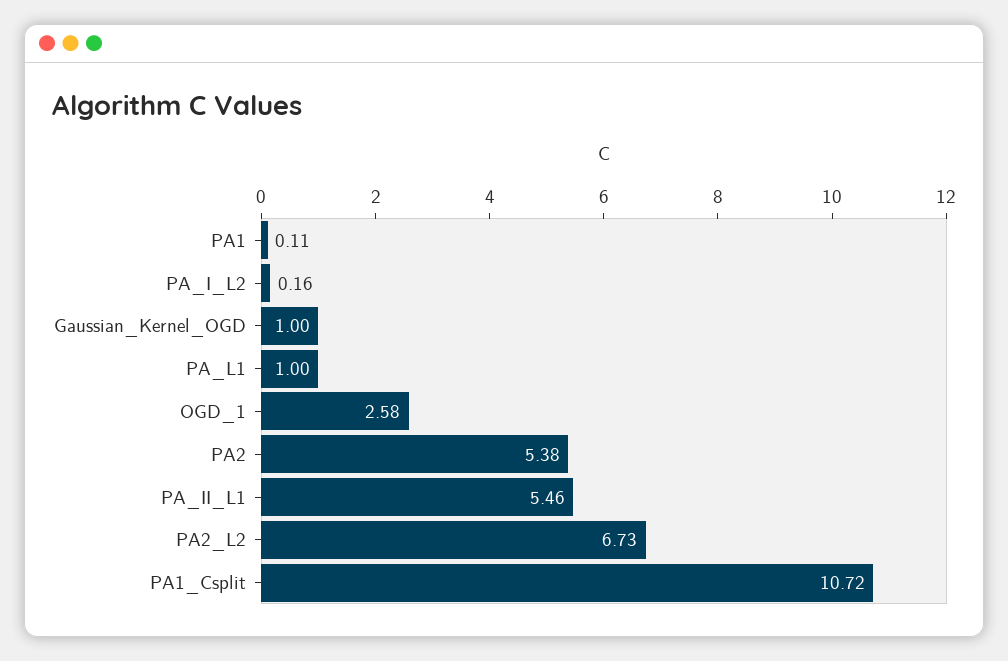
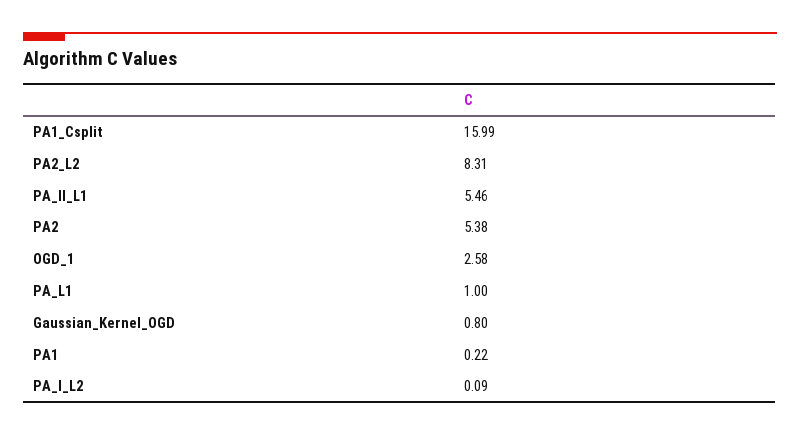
  {
-   "PA1": 0.11,
+   "PA1": 0.22,
-   "PA_I_L2": 0.16,
+   "PA_I_L2": 0.09,
-   "Gaussian_Kernel_OGD": 1,
+   "Gaussian_Kernel_OGD": 0.8,
    "PA_L1": 1,
    "OGD_1": 2.58,
    "PA2": 5.38,
    "PA_II_L1": 5.46,
-   "PA2_L2": 6.73,
+   "PA2_L2": 8.31,
-   "PA1_Csplit": 10.72
+   "PA1_Csplit": 15.99
  }

